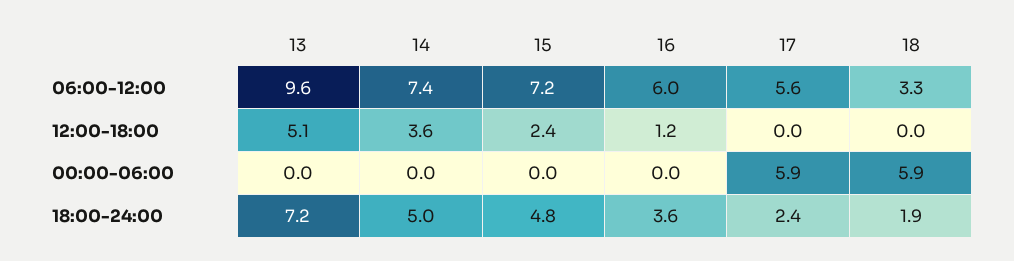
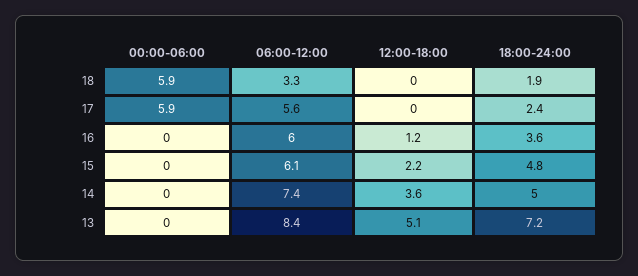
  {
    "13": {
-     "06:00-12:00": 9.6,
+     "06:00-12:00": 8.4,
      "12:00-18:00": 5.1,
      "00:00-06:00": 0,
      "18:00-24:00": 7.2
    },
    "14": {
      "06:00-12:00": 7.4,
      "12:00-18:00": 3.6,
      "00:00-06:00": 0,
      "18:00-24:00": 5
    },
    "15": {
-     "06:00-12:00": 7.2,
+     "06:00-12:00": 6.1,
-     "12:00-18:00": 2.4,
+     "12:00-18:00": 2.2,
      "00:00-06:00": 0,
      "18:00-24:00": 4.8
    },
    "16": {
      "06:00-12:00": 6,
      "12:00-18:00": 1.2,
      "00:00-06:00": 0,
      "18:00-24:00": 3.6
    },
    "17": {
      "06:00-12:00": 5.6,
      "12:00-18:00": 0,
      "00:00-06:00": 5.9,
      "18:00-24:00": 2.4
    },
    "18": {
      "06:00-12:00": 3.3,
      "12:00-18:00": 0,
      "00:00-06:00": 5.9,
      "18:00-24:00": 1.9
    }
  }

